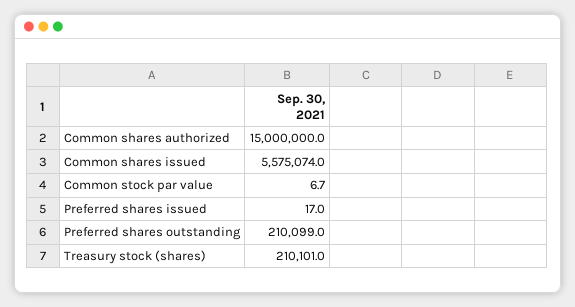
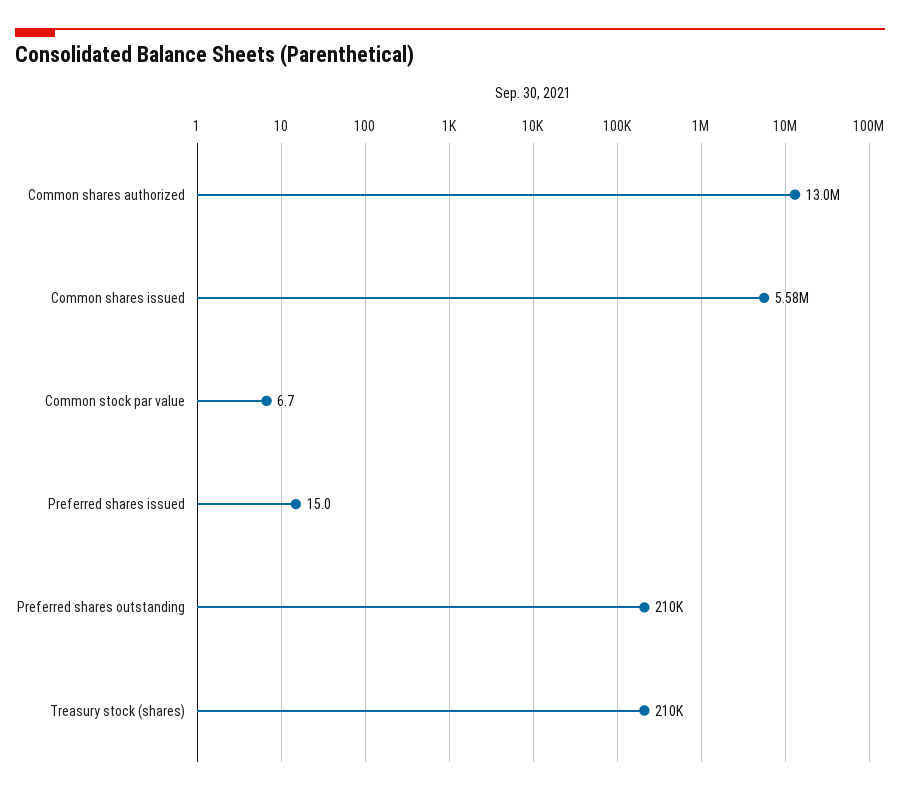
  {
-   "Common shares authorized": 15000000,
+   "Common shares authorized": 13000000,
    "Common shares issued": 5575074,
    "Common stock par value": 6.7,
-   "Preferred shares issued": 17,
+   "Preferred shares issued": 15,
    "Preferred shares outstanding": 210099,
    "Treasury stock (shares)": 210101
  }

